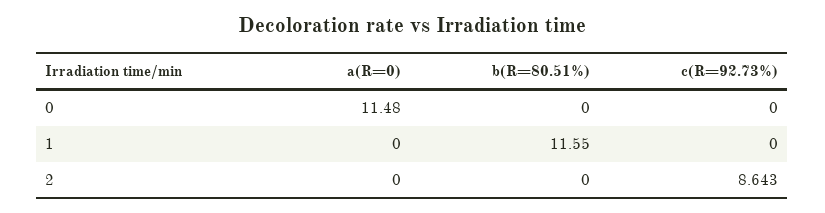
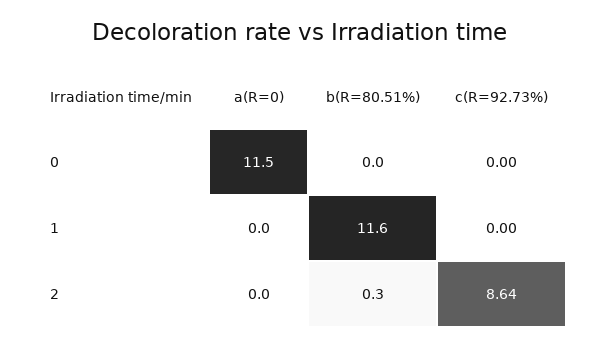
  {
    "a(R=0)": {
      "0": 11.48,
      "1": 0,
      "2": 0
    },
    "b(R=80.51%)": {
      "0": 0,
      "1": 11.55,
-     "2": 0
+     "2": 0.3
    },
    "c(R=92.73%)": {
      "0": 0,
      "1": 0,
      "2": 8.643
    }
  }

